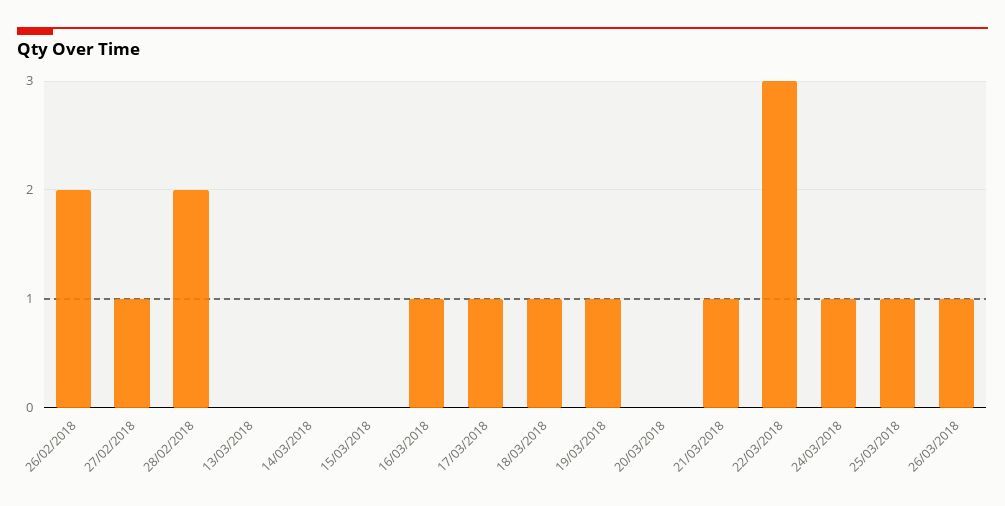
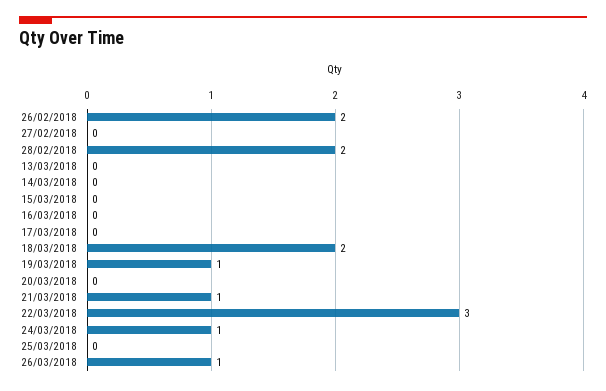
  {
    "26/02/2018": 2,
-   "27/02/2018": 1,
+   "27/02/2018": 0,
    "28/02/2018": 2,
    "13/03/2018": 0,
    "14/03/2018": 0,
    "15/03/2018": 0,
-   "16/03/2018": 1,
+   "16/03/2018": 0,
-   "17/03/2018": 1,
+   "17/03/2018": 0,
-   "18/03/2018": 1,
+   "18/03/2018": 2,
    "19/03/2018": 1,
    "20/03/2018": 0,
    "21/03/2018": 1,
    "22/03/2018": 3,
    "24/03/2018": 1,
-   "25/03/2018": 1,
+   "25/03/2018": 0,
    "26/03/2018": 1
  }

